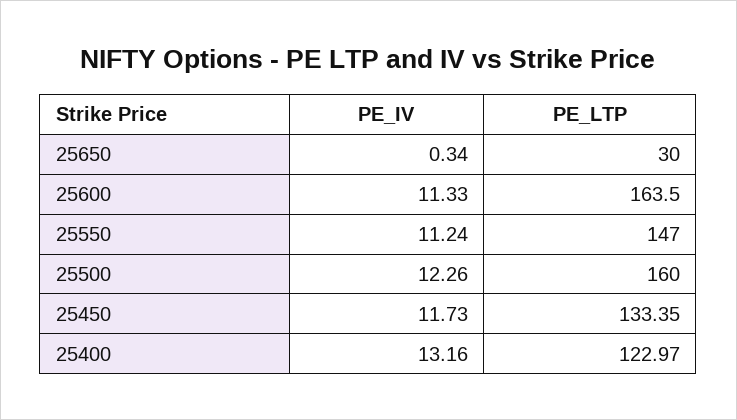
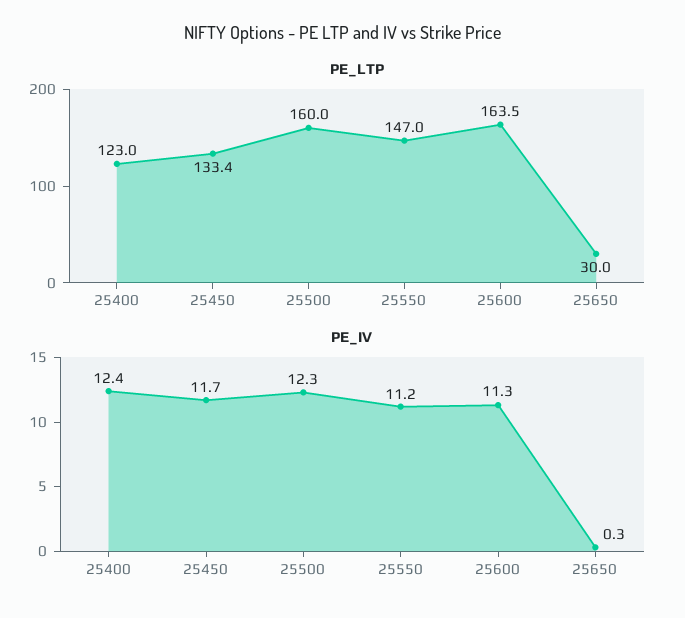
  {
    "PE_IV": {
      "25650": 0.34,
      "25600": 11.33,
      "25550": 11.24,
      "25500": 12.26,
      "25450": 11.73,
-     "25400": 13.16
+     "25400": 12.4
    },
    "PE_LTP": {
      "25650": 30,
      "25600": 163.5,
      "25550": 147,
      "25500": 160,
      "25450": 133.35,
      "25400": 122.97
    }
  }

